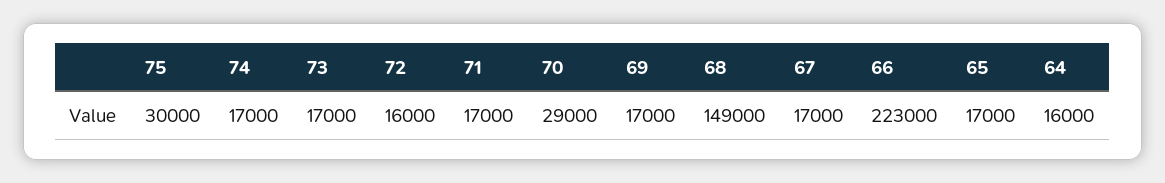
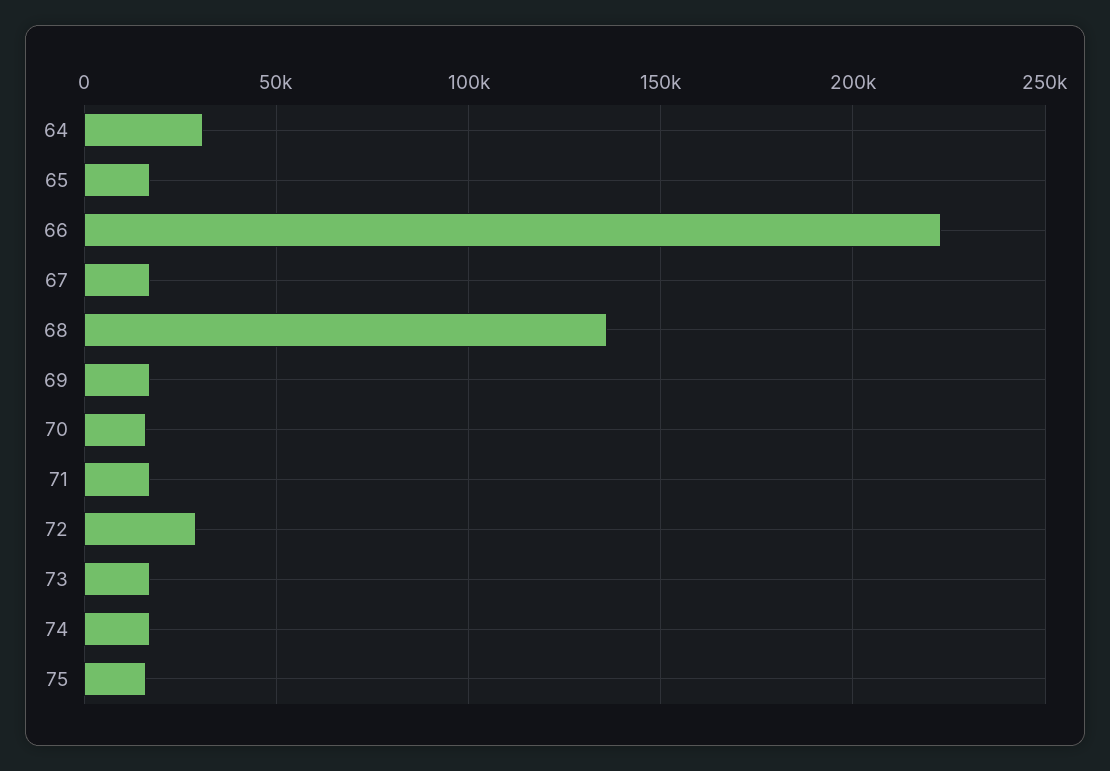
  {
-   "75": 30000,
+   "75": 15000,
    "74": 17000,
    "73": 17000,
-   "72": 16000,
+   "72": 30000,
    "71": 17000,
-   "70": 29000,
+   "70": 15000,
    "69": 17000,
-   "68": 149000,
+   "68": 135000,
    "67": 17000,
    "66": 223000,
    "65": 17000,
-   "64": 16000
+   "64": 30000
  }

